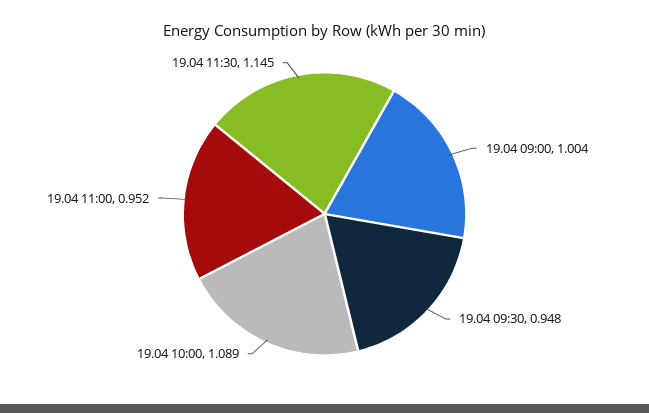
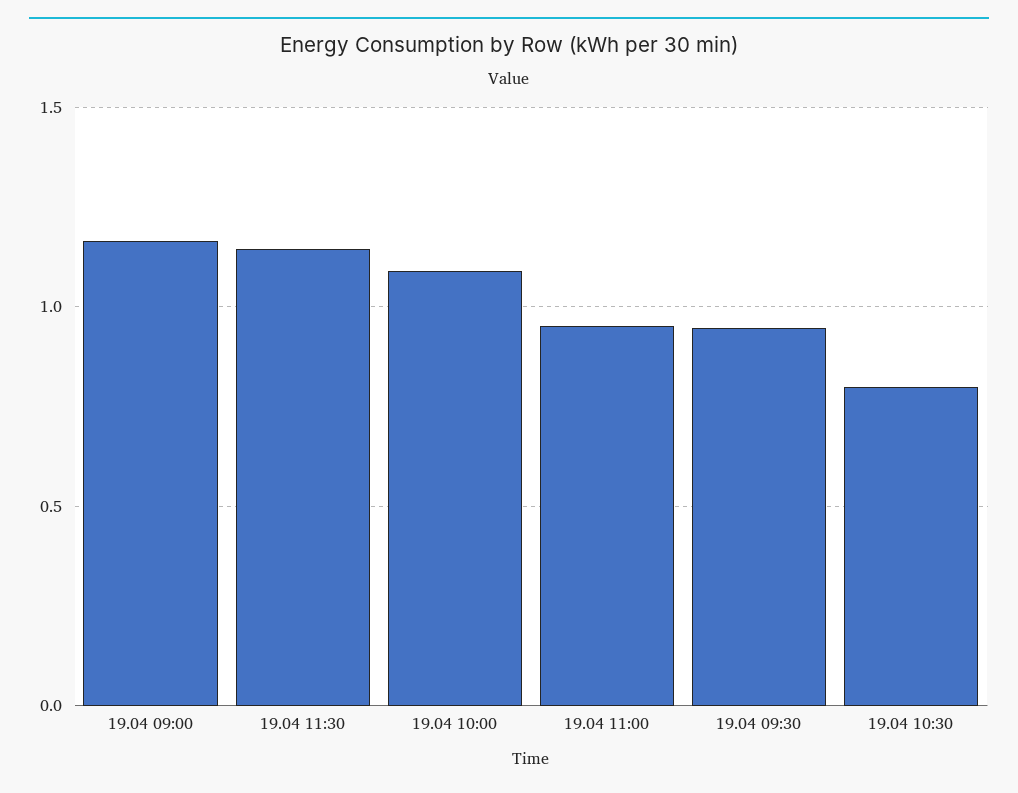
  {
-   "19.04 09:00": 1.004,
+   "19.04 09:00": 1.15,
    "19.04 09:30": 0.948,
    "19.04 10:00": 1.089,
    "19.04 11:00": 0.952,
-   "19.04 11:30": 1.145
+   "19.04 11:30": 1.145,
+   "19.04 10:30": 0.8
  }

